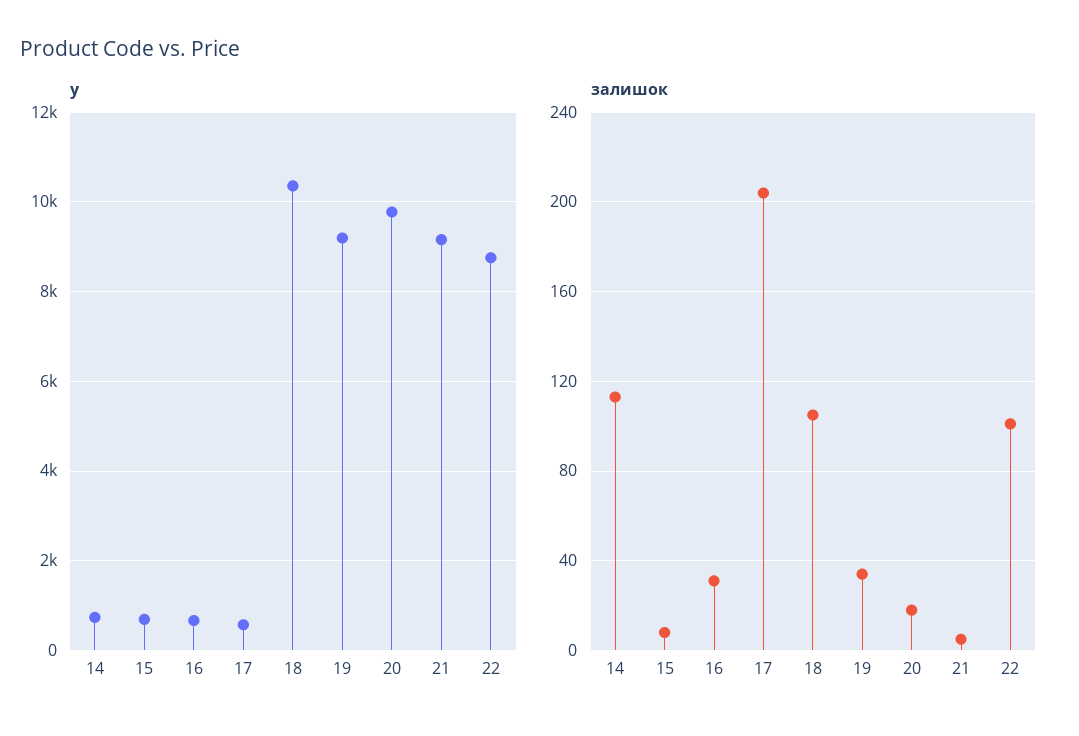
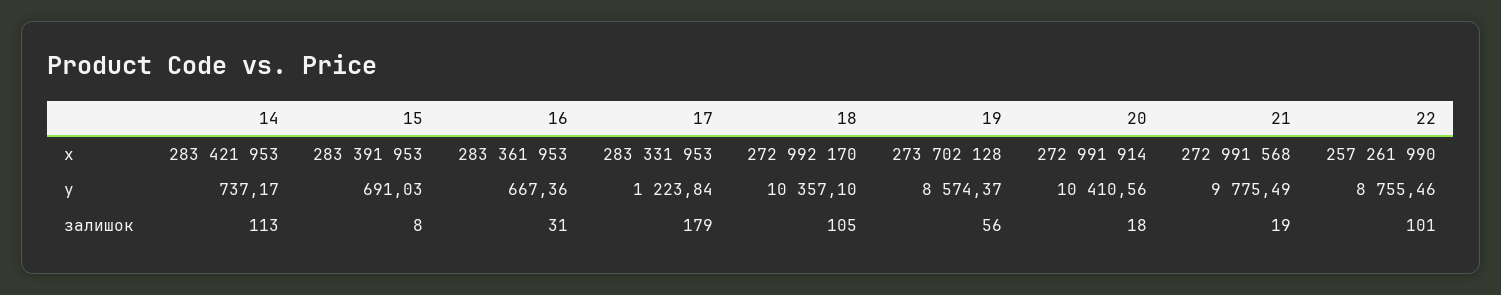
  {
    "y": {
      "14": 737.17,
      "15": 691.03,
      "16": 667.36,
-     "17": 600,
+     "17": 1223.84,
      "18": 10357.1,
-     "19": 9200,
+     "19": 8574.37,
-     "20": 9800,
+     "20": 10410.56,
-     "21": 9200,
+     "21": 9775.49,
      "22": 8755.46
    },
    "залишок": {
      "14": 113,
      "15": 8,
      "16": 31,
-     "17": 205,
+     "17": 179,
      "18": 105,
-     "19": 35,
+     "19": 56,
      "20": 18,
-     "21": 5,
+     "21": 19,
      "22": 101
-   }
+   },
+   "x": {
+     "14": 283421953,
+     "15": 283391953,
+     "16": 283361953,
+     "17": 283331953,
+     "18": 272992170,
+     "19": 273702128,
+     "20": 272991914,
+     "21": 272991568,
+     "22": 257261990
+   }
  }

